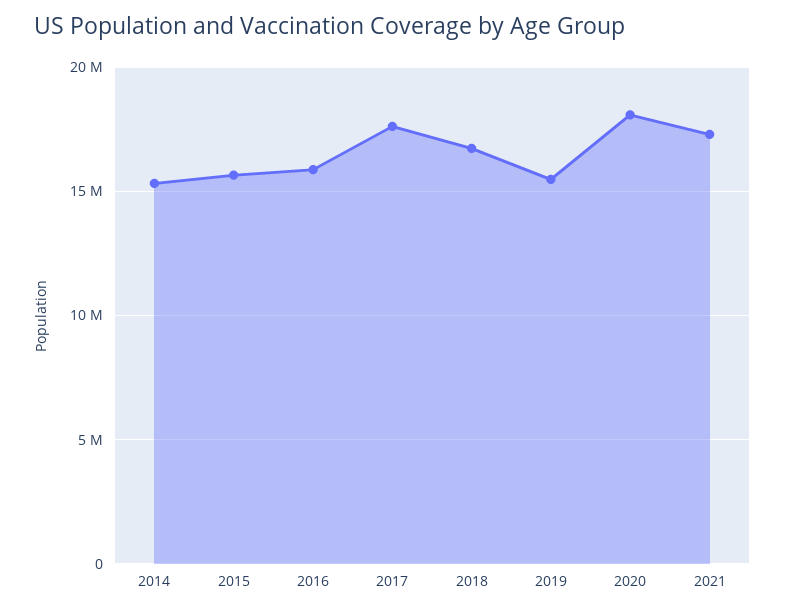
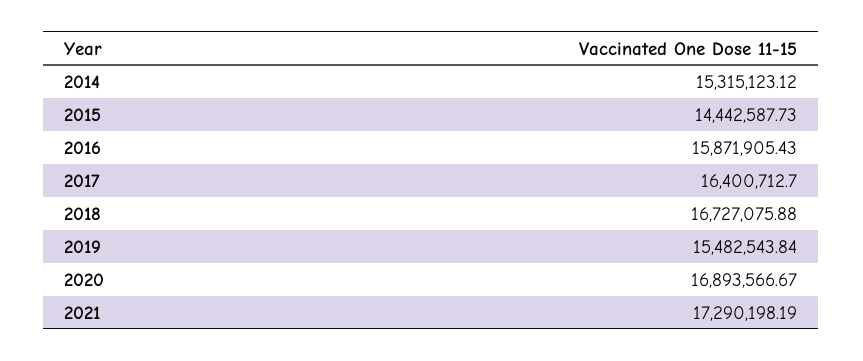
  {
    "2014": 15315123.12,
-   "2015": 15500000,
+   "2015": 14442587.73,
    "2016": 15871905.43,
-   "2017": 17500000,
+   "2017": 16400712.7,
    "2018": 16727075.88,
    "2019": 15482543.84,
-   "2020": 18000000,
+   "2020": 16893566.67,
    "2021": 17290198.19
  }

